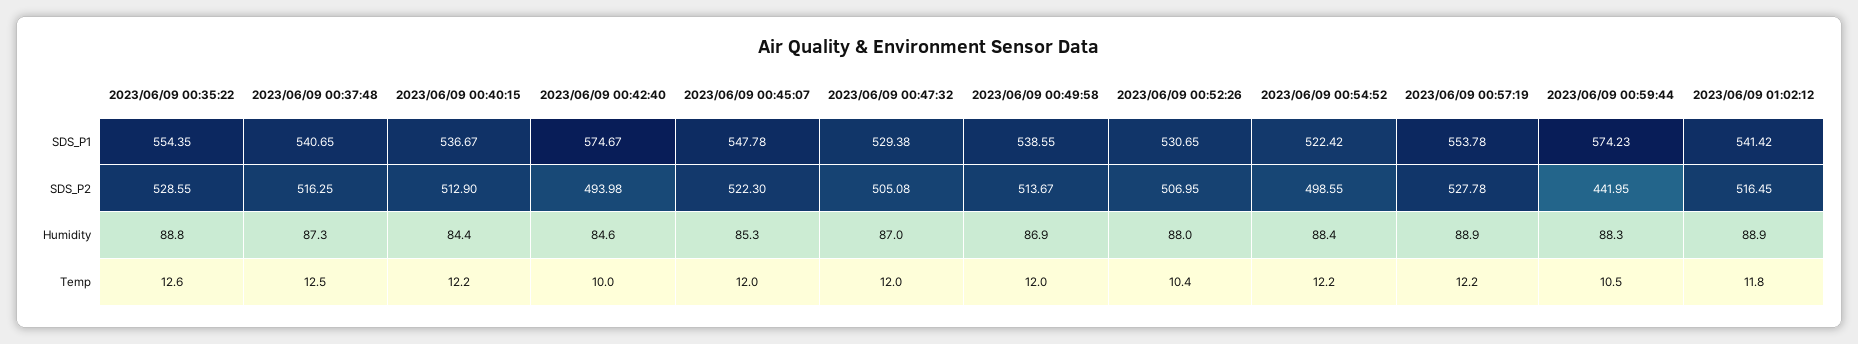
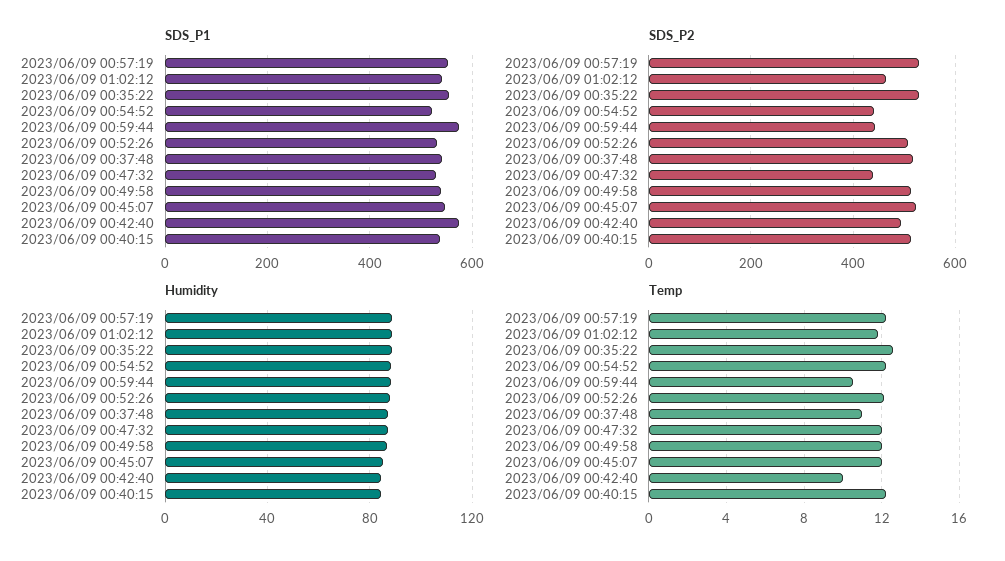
  {
    "SDS_P1": {
      "2023/06/09 00:35:22": 554.35,
      "2023/06/09 00:37:48": 540.65,
      "2023/06/09 00:40:15": 536.67,
      "2023/06/09 00:42:40": 574.67,
      "2023/06/09 00:45:07": 547.78,
      "2023/06/09 00:47:32": 529.38,
      "2023/06/09 00:49:58": 538.55,
      "2023/06/09 00:52:26": 530.65,
      "2023/06/09 00:54:52": 522.42,
      "2023/06/09 00:57:19": 553.78,
      "2023/06/09 00:59:44": 574.23,
      "2023/06/09 01:02:12": 541.42
    },
    "SDS_P2": {
      "2023/06/09 00:35:22": 528.55,
      "2023/06/09 00:37:48": 516.25,
      "2023/06/09 00:40:15": 512.9,
      "2023/06/09 00:42:40": 493.98,
      "2023/06/09 00:45:07": 522.3,
-     "2023/06/09 00:47:32": 505.08,
+     "2023/06/09 00:47:32": 440,
      "2023/06/09 00:49:58": 513.67,
      "2023/06/09 00:52:26": 506.95,
-     "2023/06/09 00:54:52": 498.55,
+     "2023/06/09 00:54:52": 440,
      "2023/06/09 00:57:19": 527.78,
      "2023/06/09 00:59:44": 441.95,
-     "2023/06/09 01:02:12": 516.45
+     "2023/06/09 01:02:12": 460
    },
    "Humidity": {
      "2023/06/09 00:35:22": 88.8,
      "2023/06/09 00:37:48": 87.3,
      "2023/06/09 00:40:15": 84.4,
      "2023/06/09 00:42:40": 84.6,
      "2023/06/09 00:45:07": 85.3,
      "2023/06/09 00:47:32": 87,
      "2023/06/09 00:49:58": 86.9,
      "2023/06/09 00:52:26": 88,
      "2023/06/09 00:54:52": 88.4,
      "2023/06/09 00:57:19": 88.9,
      "2023/06/09 00:59:44": 88.3,
      "2023/06/09 01:02:12": 88.9
    },
    "Temp": {
      "2023/06/09 00:35:22": 12.6,
-     "2023/06/09 00:37:48": 12.5,
+     "2023/06/09 00:37:48": 11,
      "2023/06/09 00:40:15": 12.2,
      "2023/06/09 00:42:40": 10,
      "2023/06/09 00:45:07": 12,
      "2023/06/09 00:47:32": 12,
      "2023/06/09 00:49:58": 12,
-     "2023/06/09 00:52:26": 10.4,
+     "2023/06/09 00:52:26": 12,
      "2023/06/09 00:54:52": 12.2,
      "2023/06/09 00:57:19": 12.2,
      "2023/06/09 00:59:44": 10.5,
      "2023/06/09 01:02:12": 11.8
    }
  }

